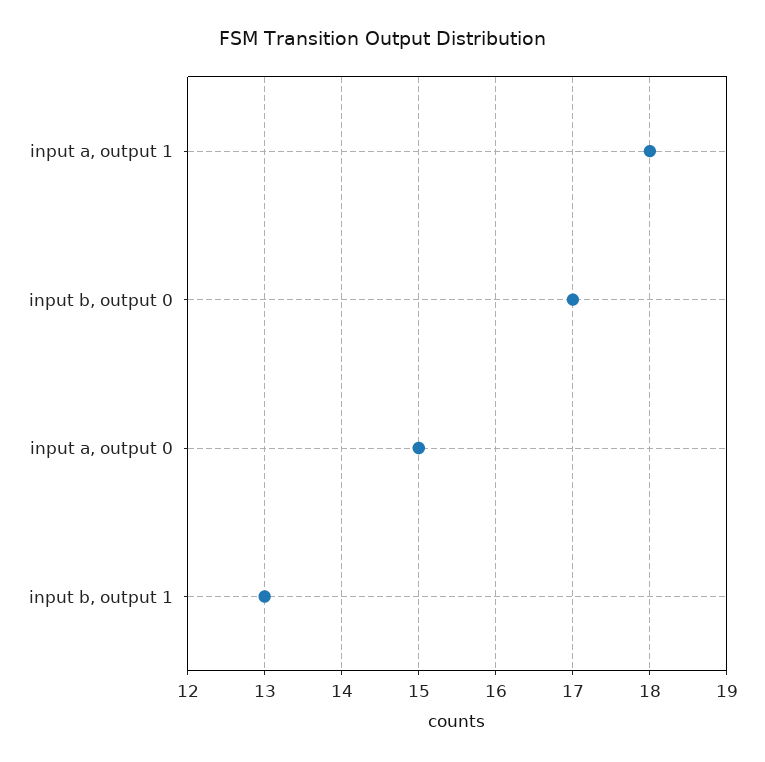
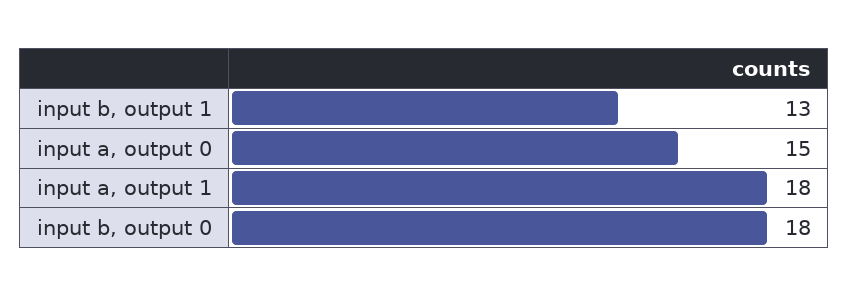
  {
    "input a, output 1": 18,
-   "input b, output 0": 17,
+   "input b, output 0": 18,
    "input a, output 0": 15,
    "input b, output 1": 13
  }

